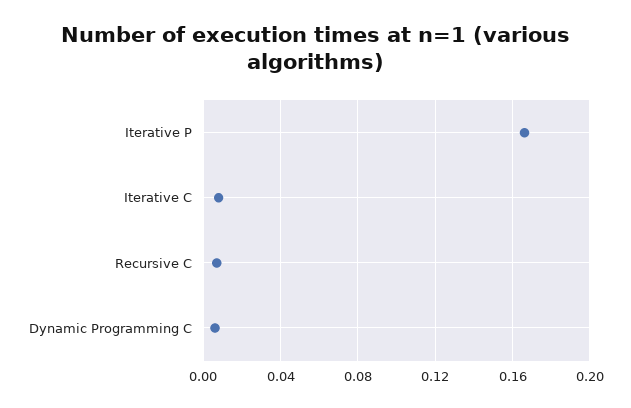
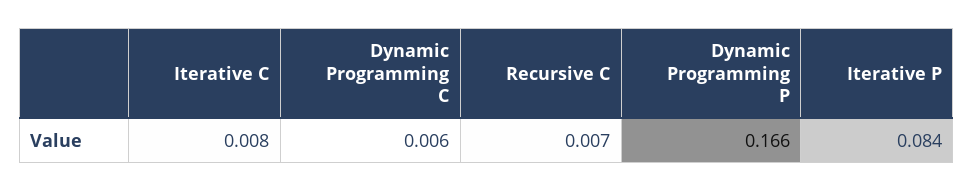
  {
-   "Iterative P": 0.165,
+   "Iterative P": 0.084,
    "Iterative C": 0.008,
    "Recursive C": 0.007,
-   "Dynamic Programming C": 0.006
+   "Dynamic Programming C": 0.006,
+   "Dynamic Programming P": 0.166
  }

